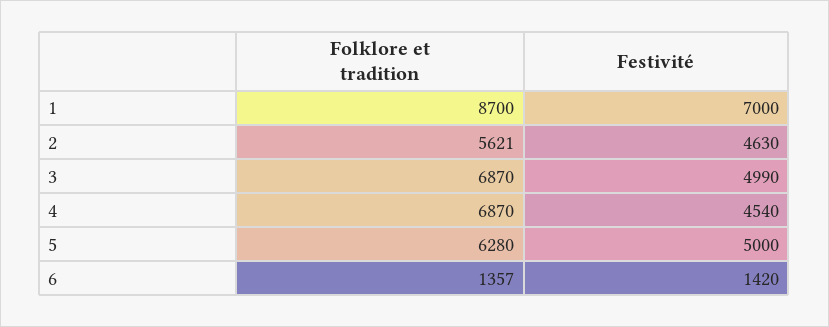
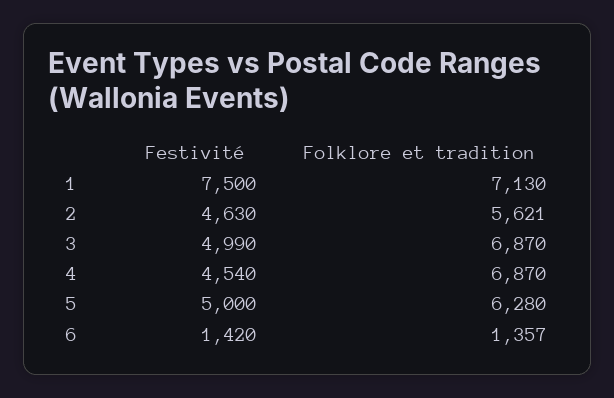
  {
    "Folklore et tradition": {
-     "1": 8700,
+     "1": 7130,
      "2": 5621,
      "3": 6870,
      "4": 6870,
      "5": 6280,
      "6": 1357
    },
    "Festivité": {
-     "1": 7000,
+     "1": 7500,
      "2": 4630,
      "3": 4990,
      "4": 4540,
      "5": 5000,
      "6": 1420
    }
  }

